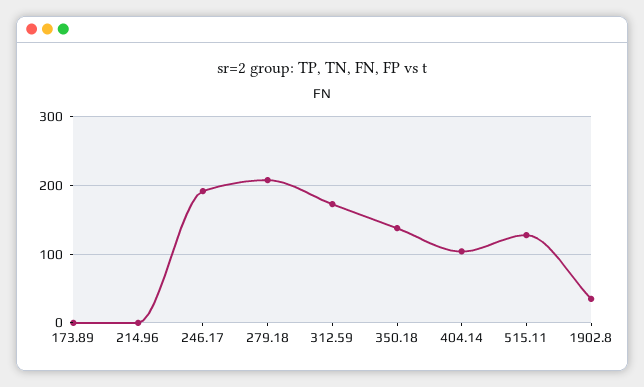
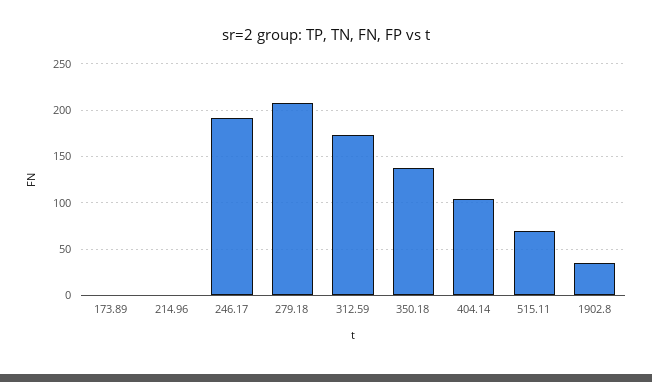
  {
    "173.89": 0,
    "214.96": 0,
    "246.17": 190,
    "279.18": 210,
    "312.59": 170,
    "350.18": 140,
    "404.14": 100,
-   "515.11": 130,
+   "515.11": 70,
    "1902.8": 40
  }

